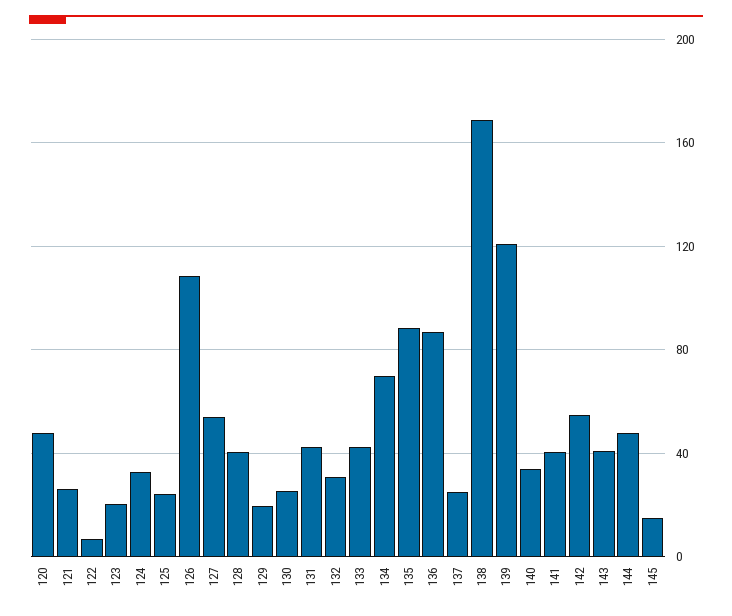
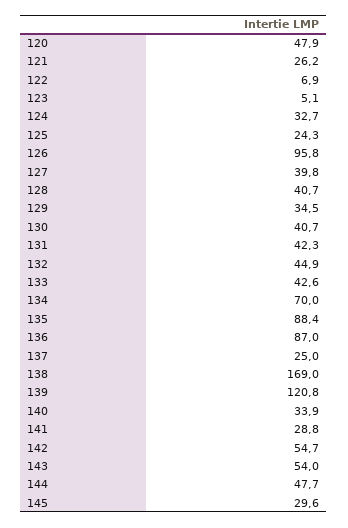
  {
    "120": 47.9,
    "121": 26.2,
    "122": 6.9,
-   "123": 20,
+   "123": 5.1,
    "124": 32.7,
    "125": 24.3,
-   "126": 110,
+   "126": 95.8,
-   "127": 55,
+   "127": 39.8,
    "128": 40.7,
-   "129": 20,
+   "129": 34.5,
-   "130": 25,
+   "130": 40.7,
    "131": 42.3,
-   "132": 30,
+   "132": 44.9,
    "133": 42.6,
    "134": 70,
    "135": 88.4,
    "136": 87,
    "137": 25,
    "138": 169,
    "139": 120.8,
    "140": 33.9,
-   "141": 40,
+   "141": 28.8,
    "142": 54.7,
-   "143": 40,
+   "143": 54,
    "144": 47.7,
-   "145": 15
+   "145": 29.6
  }

